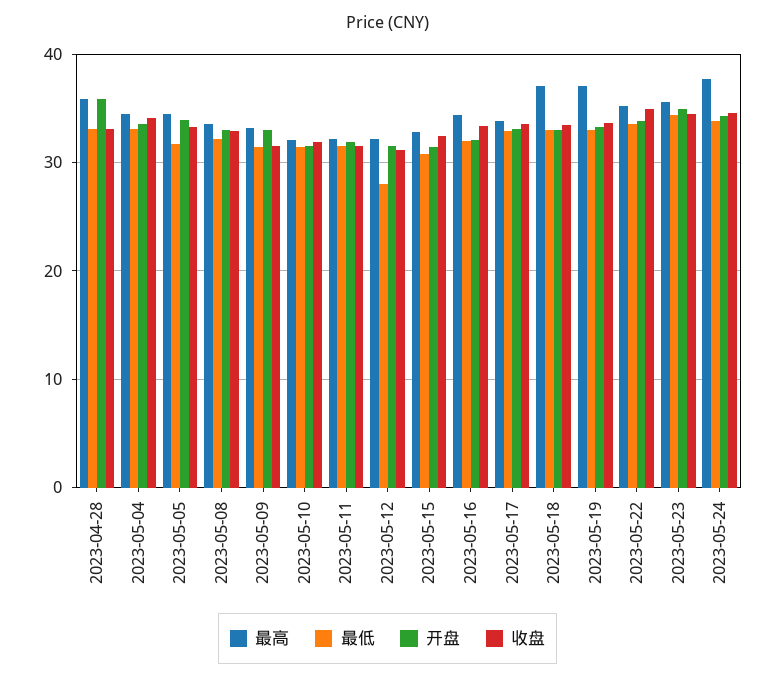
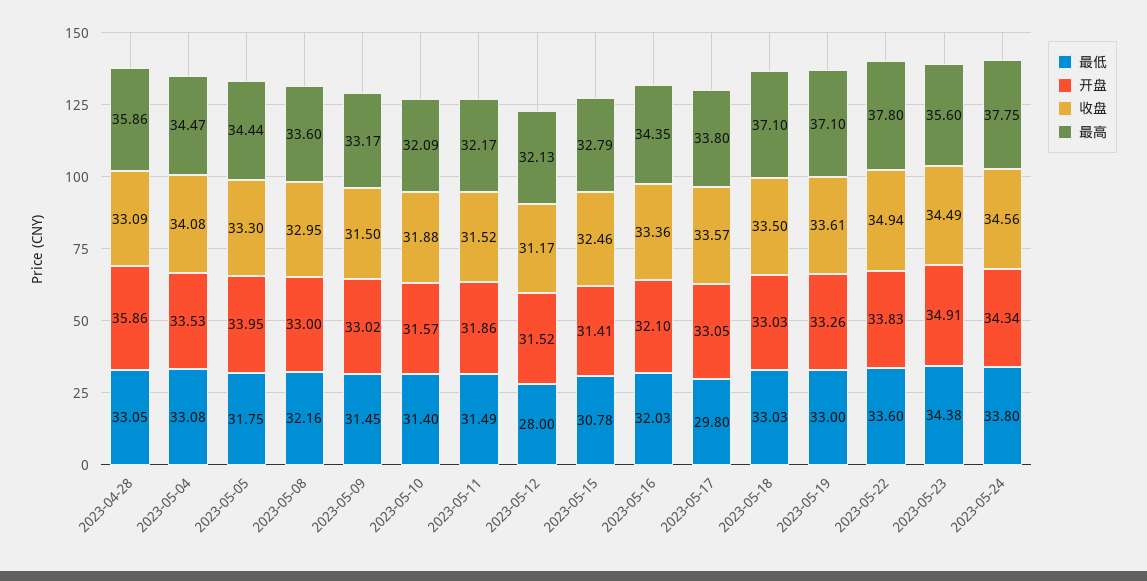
  {
    "最高": {
      "2023-04-28": 35.86,
      "2023-05-04": 34.47,
      "2023-05-05": 34.44,
      "2023-05-08": 33.6,
      "2023-05-09": 33.17,
      "2023-05-10": 32.09,
      "2023-05-11": 32.17,
      "2023-05-12": 32.13,
      "2023-05-15": 32.79,
      "2023-05-16": 34.35,
      "2023-05-17": 33.8,
      "2023-05-18": 37.1,
      "2023-05-19": 37.1,
-     "2023-05-22": 35,
+     "2023-05-22": 37.8,
      "2023-05-23": 35.6,
      "2023-05-24": 37.75
    },
    "最低": {
      "2023-04-28": 33.05,
      "2023-05-04": 33.08,
      "2023-05-05": 31.75,
      "2023-05-08": 32.16,
      "2023-05-09": 31.45,
      "2023-05-10": 31.4,
      "2023-05-11": 31.49,
      "2023-05-12": 28,
      "2023-05-15": 30.78,
      "2023-05-16": 32.03,
-     "2023-05-17": 33,
+     "2023-05-17": 29.8,
      "2023-05-18": 33.03,
      "2023-05-19": 33,
      "2023-05-22": 33.6,
      "2023-05-23": 34.38,
      "2023-05-24": 33.8
    },
    "开盘": {
      "2023-04-28": 35.86,
      "2023-05-04": 33.53,
      "2023-05-05": 33.95,
      "2023-05-08": 33,
      "2023-05-09": 33.02,
      "2023-05-10": 31.57,
      "2023-05-11": 31.86,
      "2023-05-12": 31.52,
      "2023-05-15": 31.41,
      "2023-05-16": 32.1,
      "2023-05-17": 33.05,
      "2023-05-18": 33.03,
      "2023-05-19": 33.26,
      "2023-05-22": 33.83,
      "2023-05-23": 34.91,
      "2023-05-24": 34.34
    },
    "收盘": {
      "2023-04-28": 33.09,
      "2023-05-04": 34.08,
      "2023-05-05": 33.3,
      "2023-05-08": 32.95,
      "2023-05-09": 31.5,
      "2023-05-10": 31.88,
      "2023-05-11": 31.52,
      "2023-05-12": 31.17,
      "2023-05-15": 32.46,
      "2023-05-16": 33.36,
      "2023-05-17": 33.57,
      "2023-05-18": 33.5,
      "2023-05-19": 33.61,
      "2023-05-22": 34.94,
      "2023-05-23": 34.49,
      "2023-05-24": 34.56
    }
  }

